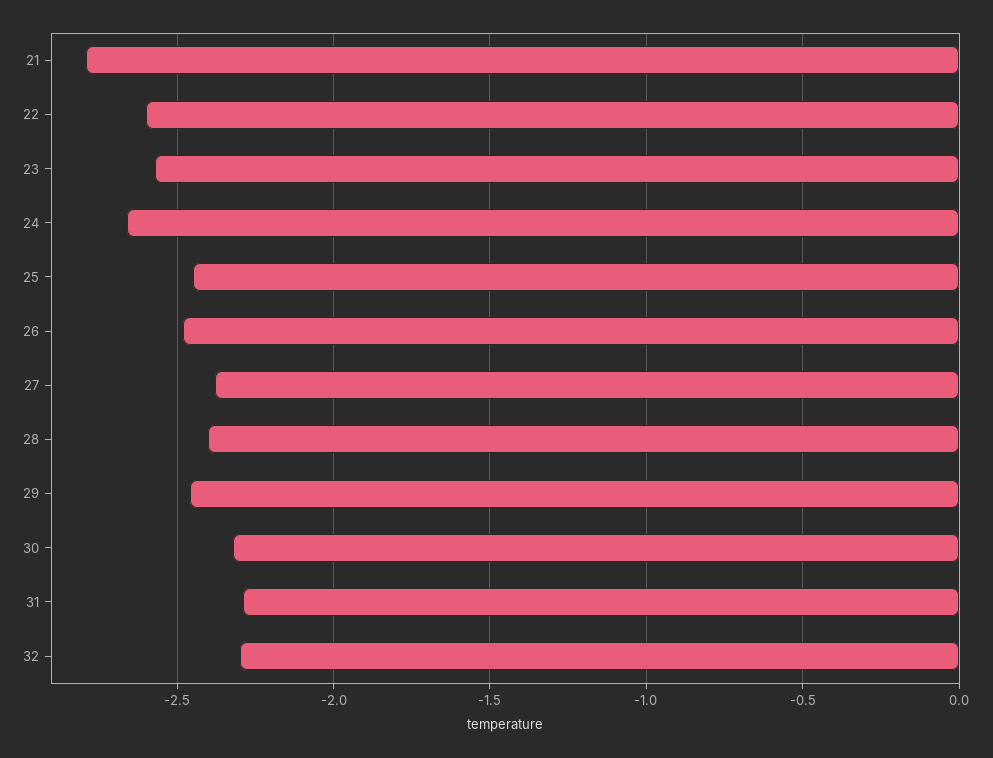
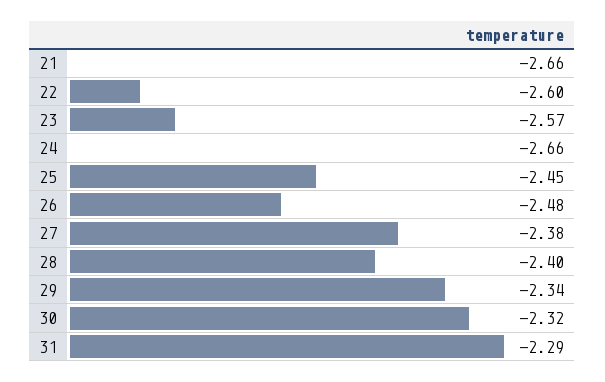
  {
-   "21": -2.8,
+   "21": -2.66,
    "22": -2.6,
    "23": -2.57,
    "24": -2.66,
    "25": -2.45,
    "26": -2.48,
    "27": -2.38,
    "28": -2.4,
-   "29": -2.45,
+   "29": -2.34,
    "30": -2.32,
-   "31": -2.29,
+   "31": -2.29
-   "32": -2.3
  }

